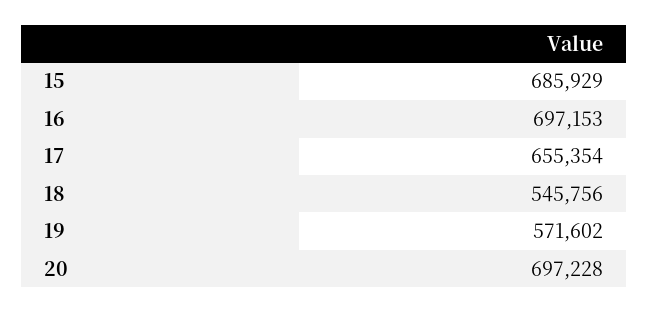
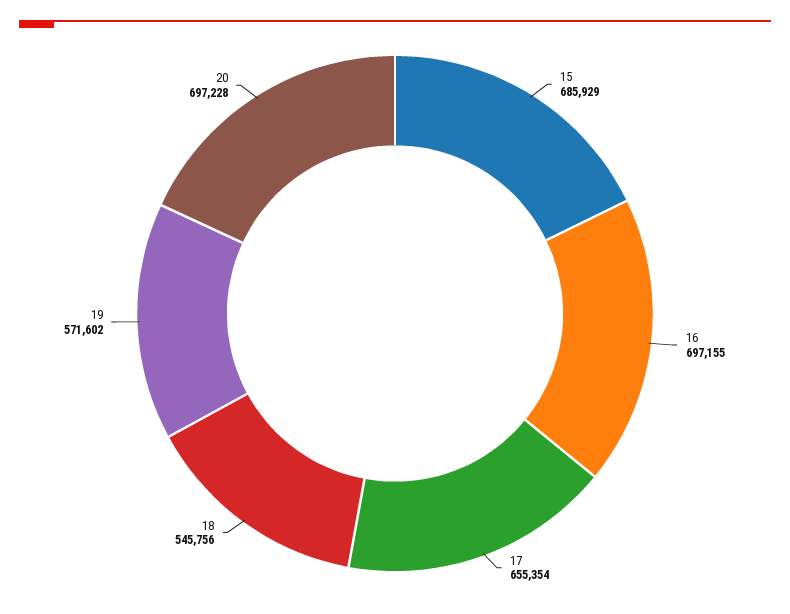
  {
    "15": 685929,
-   "16": 697153,
+   "16": 697155,
    "17": 655354,
    "18": 545756,
    "19": 571602,
    "20": 697228
  }

